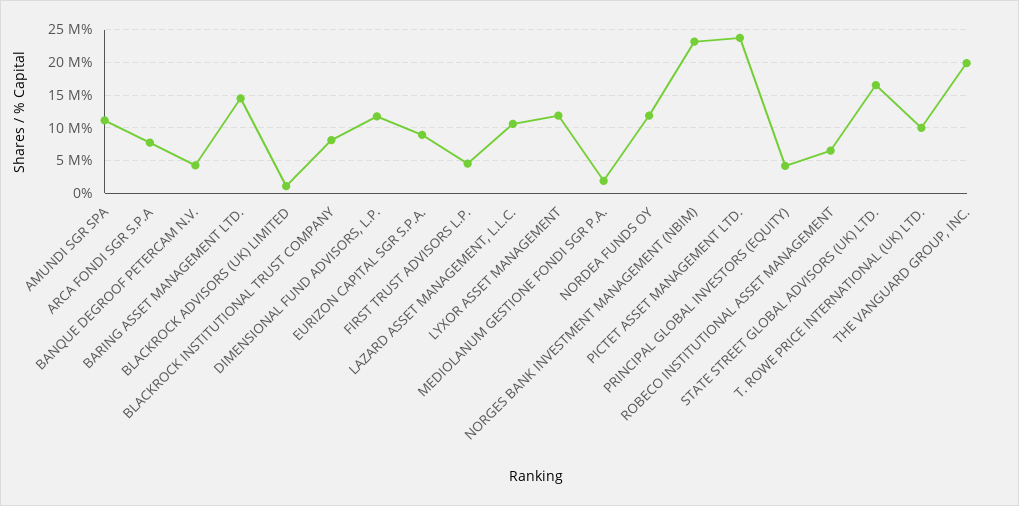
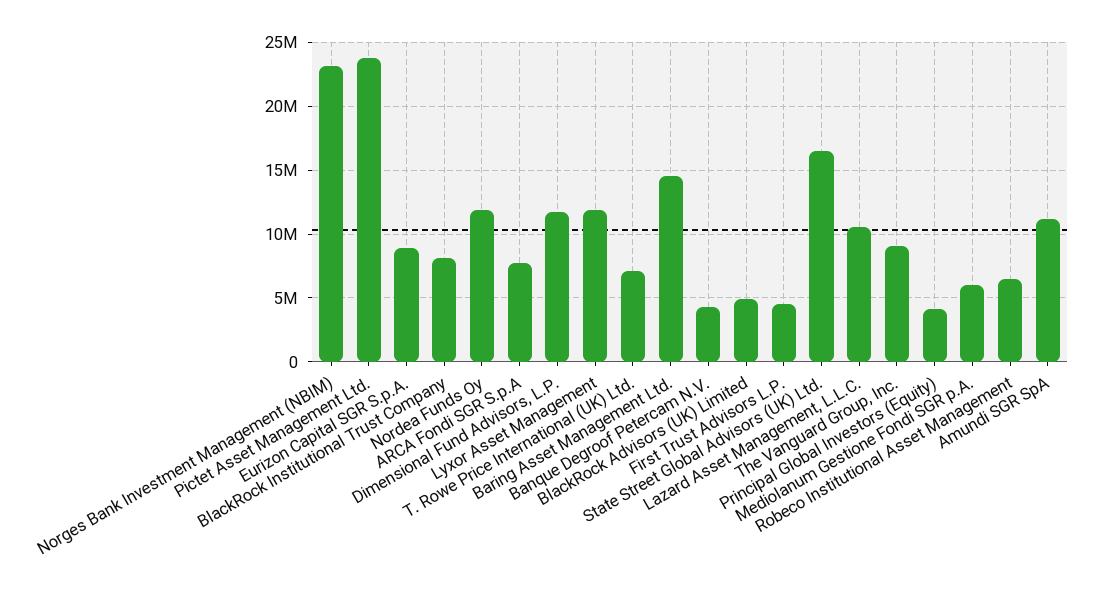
  {
    "AMUNDI SGR SPA": 11000000,
    "ARCA FONDI SGR S.P.A": 7500000,
    "BANQUE DEGROOF PETERCAM N.V.": 4500000,
    "BARING ASSET MANAGEMENT LTD.": 14500000,
-   "BLACKROCK ADVISORS (UK) LIMITED": 1000000,
+   "BLACKROCK ADVISORS (UK) LIMITED": 5000000,
    "BLACKROCK INSTITUTIONAL TRUST COMPANY": 8000000,
    "DIMENSIONAL FUND ADVISORS, L.P.": 11500000,
    "EURIZON CAPITAL SGR S.P.A.": 9000000,
    "FIRST TRUST ADVISORS L.P.": 4500000,
    "LAZARD ASSET MANAGEMENT, L.L.C.": 10500000,
    "LYXOR ASSET MANAGEMENT": 12000000,
-   "MEDIOLANUM GESTIONE FONDI SGR P.A.": 2000000,
+   "MEDIOLANUM GESTIONE FONDI SGR P.A.": 6000000,
    "NORDEA FUNDS OY": 12000000,
    "NORGES BANK INVESTMENT MANAGEMENT (NBIM)": 23000000,
    "PICTET ASSET MANAGEMENT LTD.": 23500000,
    "PRINCIPAL GLOBAL INVESTORS (EQUITY)": 4000000,
    "ROBECO INSTITUTIONAL ASSET MANAGEMENT": 6500000,
    "STATE STREET GLOBAL ADVISORS (UK) LTD.": 16500000,
-   "T. ROWE PRICE INTERNATIONAL (UK) LTD.": 10000000,
+   "T. ROWE PRICE INTERNATIONAL (UK) LTD.": 7000000,
-   "THE VANGUARD GROUP, INC.": 20000000
+   "THE VANGUARD GROUP, INC.": 9000000
  }

